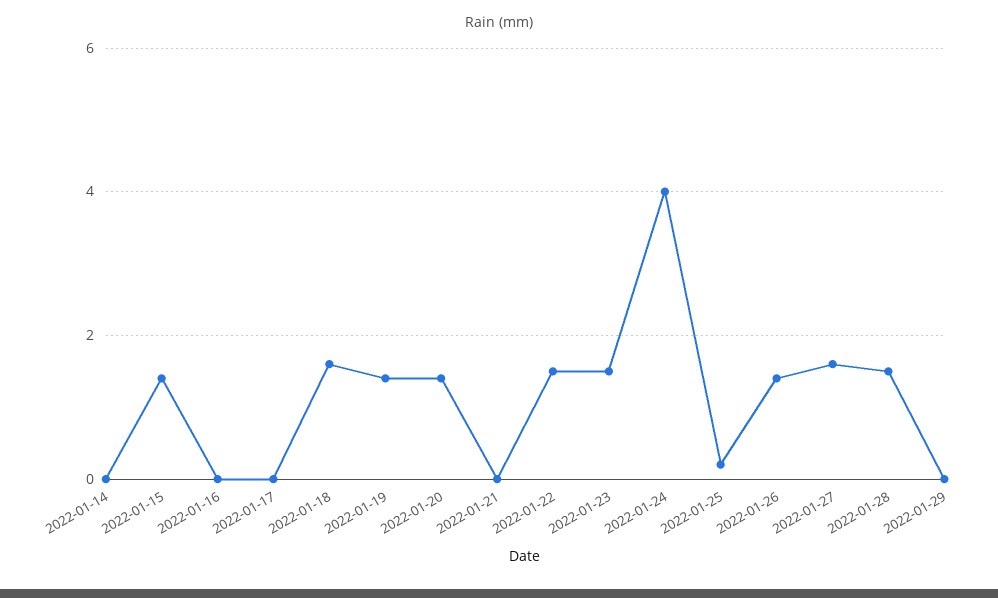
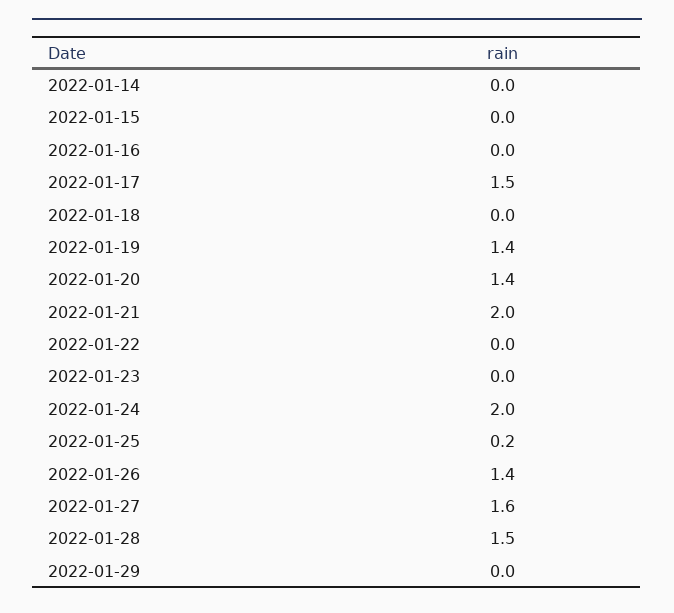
  {
    "2022-01-14": 0,
-   "2022-01-15": 1.5,
+   "2022-01-15": 0,
    "2022-01-16": 0,
-   "2022-01-17": 0,
+   "2022-01-17": 1.5,
-   "2022-01-18": 1.5,
+   "2022-01-18": 0,
    "2022-01-19": 1.4,
    "2022-01-20": 1.4,
-   "2022-01-21": 0,
+   "2022-01-21": 2,
-   "2022-01-22": 1.5,
+   "2022-01-22": 0,
-   "2022-01-23": 1.5,
+   "2022-01-23": 0,
-   "2022-01-24": 4,
+   "2022-01-24": 2,
    "2022-01-25": 0.2,
    "2022-01-26": 1.4,
    "2022-01-27": 1.6,
    "2022-01-28": 1.5,
    "2022-01-29": 0
  }

